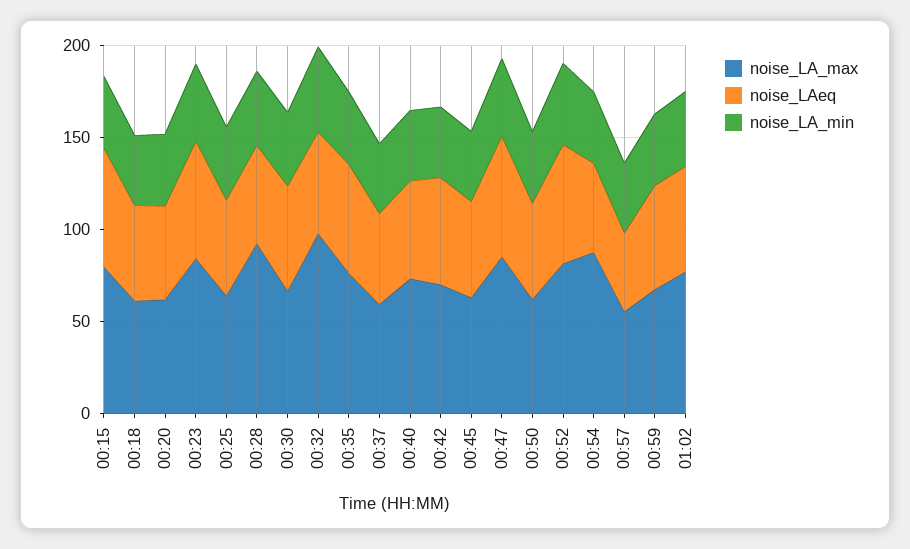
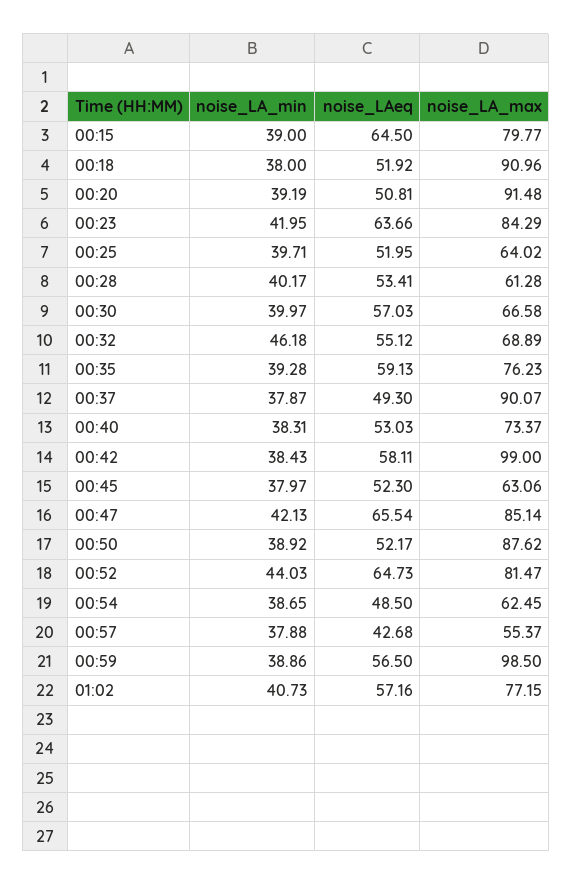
  {
    "noise_LA_max": {
      "00:15": 79.77,
-     "00:18": 60,
+     "00:18": 90.96,
-     "00:20": 60,
+     "00:20": 91.48,
      "00:23": 84.29,
      "00:25": 64.02,
-     "00:28": 90,
+     "00:28": 61.28,
      "00:30": 66.58,
-     "00:32": 100,
+     "00:32": 68.89,
      "00:35": 76.23,
-     "00:37": 60,
+     "00:37": 90.07,
      "00:40": 73.37,
-     "00:42": 70,
+     "00:42": 99,
      "00:45": 63.06,
      "00:47": 85.14,
-     "00:50": 60,
+     "00:50": 87.62,
      "00:52": 81.47,
-     "00:54": 90,
+     "00:54": 62.45,
      "00:57": 55.37,
-     "00:59": 70,
+     "00:59": 98.5,
      "01:02": 77.15
    },
    "noise_LAeq": {
      "00:15": 64.5,
      "00:18": 51.92,
      "00:20": 50.81,
      "00:23": 63.66,
      "00:25": 51.95,
      "00:28": 53.41,
      "00:30": 57.03,
      "00:32": 55.12,
      "00:35": 59.13,
      "00:37": 49.3,
      "00:40": 53.03,
      "00:42": 58.11,
      "00:45": 52.3,
      "00:47": 65.54,
      "00:50": 52.17,
      "00:52": 64.73,
      "00:54": 48.5,
      "00:57": 42.68,
      "00:59": 56.5,
      "01:02": 57.16
    },
    "noise_LA_min": {
      "00:15": 39,
      "00:18": 38,
      "00:20": 39.19,
      "00:23": 41.95,
      "00:25": 39.71,
      "00:28": 40.17,
      "00:30": 39.97,
      "00:32": 46.18,
      "00:35": 39.28,
      "00:37": 37.87,
      "00:40": 38.31,
      "00:42": 38.43,
      "00:45": 37.97,
      "00:47": 42.13,
      "00:50": 38.92,
      "00:52": 44.03,
      "00:54": 38.65,
      "00:57": 37.88,
      "00:59": 38.86,
      "01:02": 40.73
    }
  }

